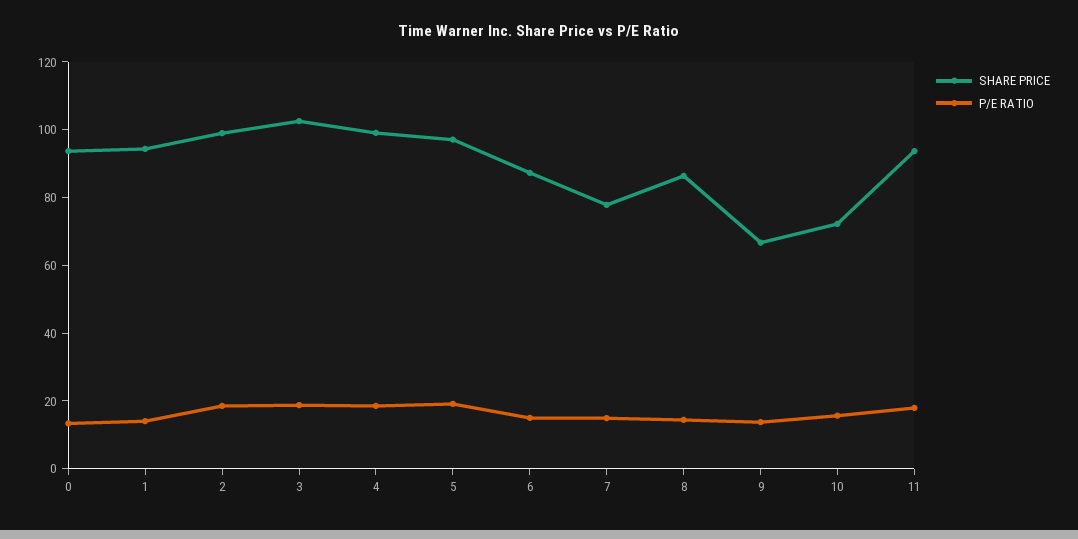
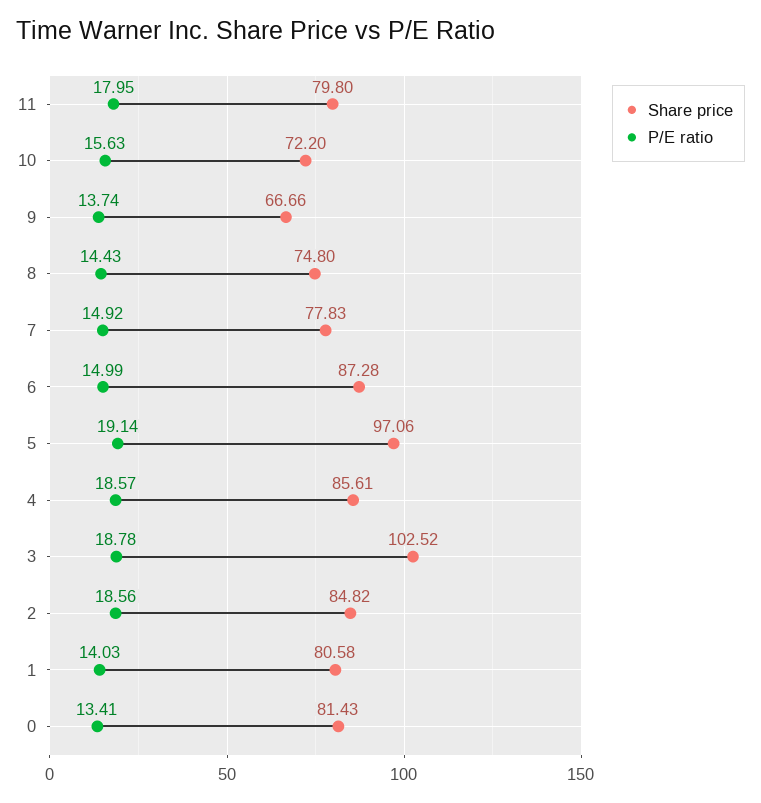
  {
    "SHARE PRICE": {
-     "0": 95,
+     "0": 81.43,
-     "1": 95,
+     "1": 80.58,
-     "2": 100,
+     "2": 84.82,
      "3": 102.52,
-     "4": 100,
+     "4": 85.61,
      "5": 97.06,
      "6": 87.28,
      "7": 77.83,
-     "8": 85,
+     "8": 74.8,
      "9": 66.66,
      "10": 72.2,
-     "11": 95
+     "11": 79.8
    },
    "P/E RATIO": {
      "0": 13.41,
      "1": 14.03,
      "2": 18.56,
      "3": 18.78,
      "4": 18.57,
      "5": 19.14,
      "6": 14.99,
      "7": 14.92,
      "8": 14.43,
      "9": 13.74,
      "10": 15.63,
      "11": 17.95
    }
  }

